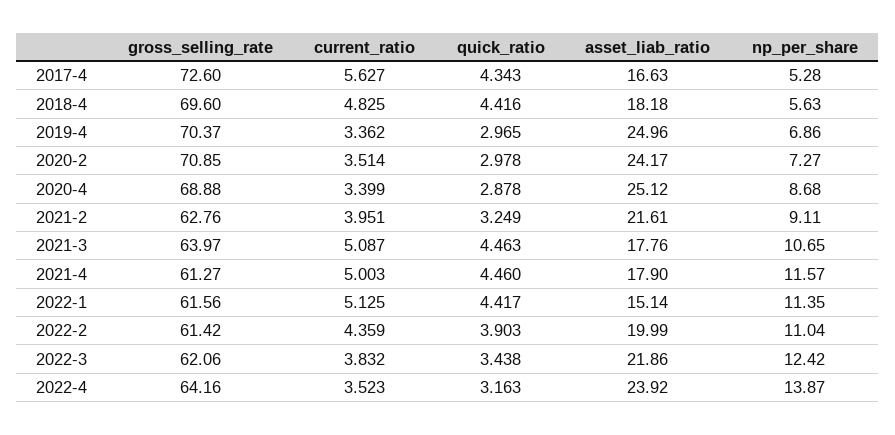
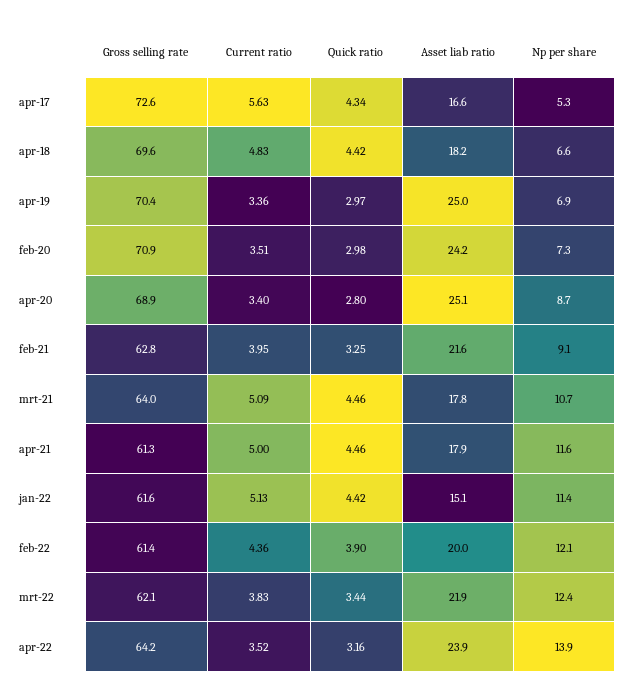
  {
    "gross_selling_rate": {
      "2017-4": 72.6,
      "2018-4": 69.6,
      "2019-4": 70.37,
      "2020-2": 70.85,
      "2020-4": 68.88,
      "2021-2": 62.76,
      "2021-3": 63.97,
      "2021-4": 61.27,
      "2022-1": 61.56,
      "2022-2": 61.42,
      "2022-3": 62.06,
      "2022-4": 64.16
    },
    "current_ratio": {
      "2017-4": 5.627,
      "2018-4": 4.825,
      "2019-4": 3.362,
      "2020-2": 3.514,
      "2020-4": 3.399,
      "2021-2": 3.951,
      "2021-3": 5.087,
      "2021-4": 5.003,
      "2022-1": 5.125,
      "2022-2": 4.359,
      "2022-3": 3.832,
      "2022-4": 3.523
    },
    "quick_ratio": {
      "2017-4": 4.343,
      "2018-4": 4.416,
      "2019-4": 2.965,
      "2020-2": 2.978,
-     "2020-4": 2.878,
+     "2020-4": 2.8,
      "2021-2": 3.249,
      "2021-3": 4.463,
      "2021-4": 4.46,
      "2022-1": 4.417,
      "2022-2": 3.903,
      "2022-3": 3.438,
      "2022-4": 3.163
    },
    "asset_liab_ratio": {
      "2017-4": 16.63,
      "2018-4": 18.18,
      "2019-4": 24.96,
      "2020-2": 24.17,
      "2020-4": 25.12,
      "2021-2": 21.61,
      "2021-3": 17.76,
      "2021-4": 17.9,
      "2022-1": 15.14,
      "2022-2": 19.99,
      "2022-3": 21.86,
      "2022-4": 23.92
    },
    "np_per_share": {
      "2017-4": 5.28,
-     "2018-4": 5.63,
+     "2018-4": 6.6,
      "2019-4": 6.86,
      "2020-2": 7.27,
      "2020-4": 8.68,
      "2021-2": 9.11,
      "2021-3": 10.65,
      "2021-4": 11.57,
      "2022-1": 11.35,
-     "2022-2": 11.04,
+     "2022-2": 12.1,
      "2022-3": 12.42,
      "2022-4": 13.87
    }
  }

